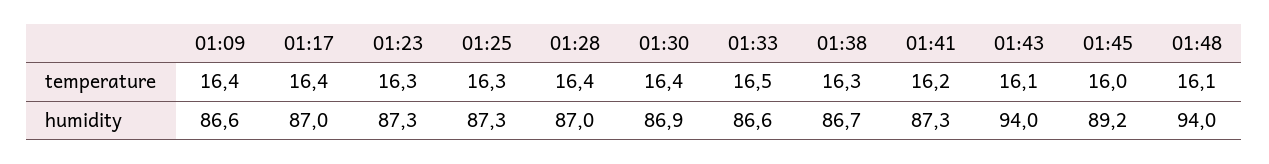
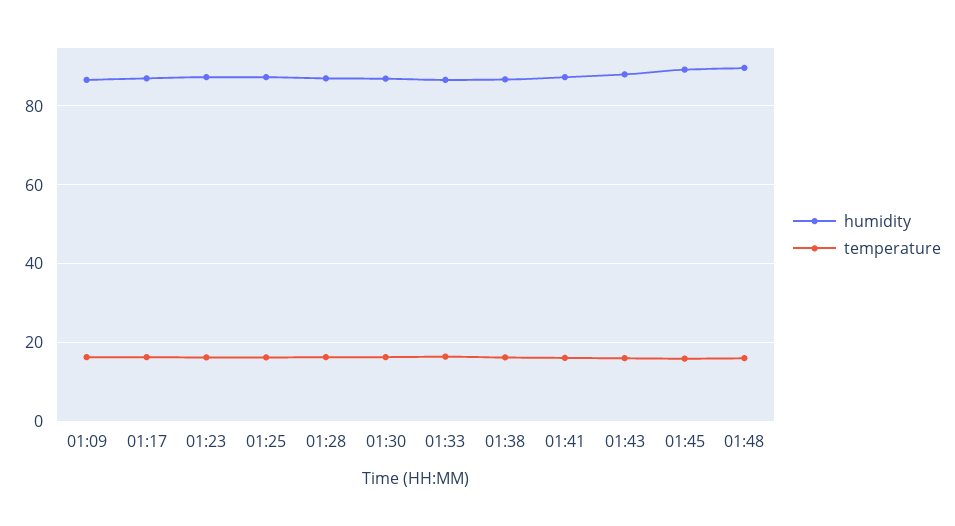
  {
    "temperature": {
      "01:09": 16.4,
      "01:17": 16.4,
      "01:23": 16.3,
      "01:25": 16.3,
      "01:28": 16.4,
      "01:30": 16.4,
      "01:33": 16.5,
      "01:38": 16.3,
      "01:41": 16.2,
      "01:43": 16.1,
      "01:45": 16,
      "01:48": 16.1
    },
    "humidity": {
      "01:09": 86.6,
      "01:17": 87,
      "01:23": 87.3,
      "01:25": 87.3,
      "01:28": 87,
      "01:30": 86.9,
      "01:33": 86.6,
      "01:38": 86.7,
      "01:41": 87.3,
-     "01:43": 94,
+     "01:43": 88,
      "01:45": 89.2,
-     "01:48": 94
+     "01:48": 90
    }
  }

